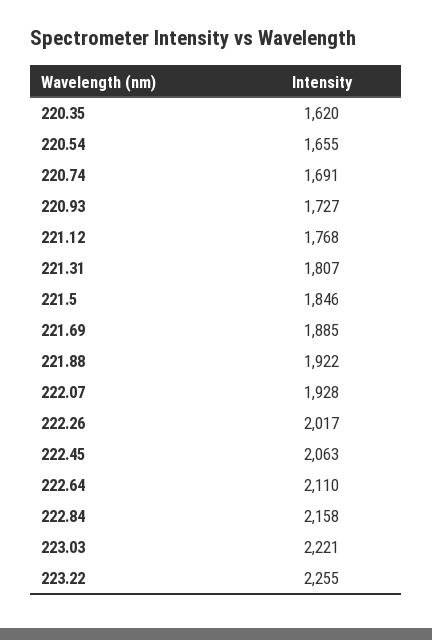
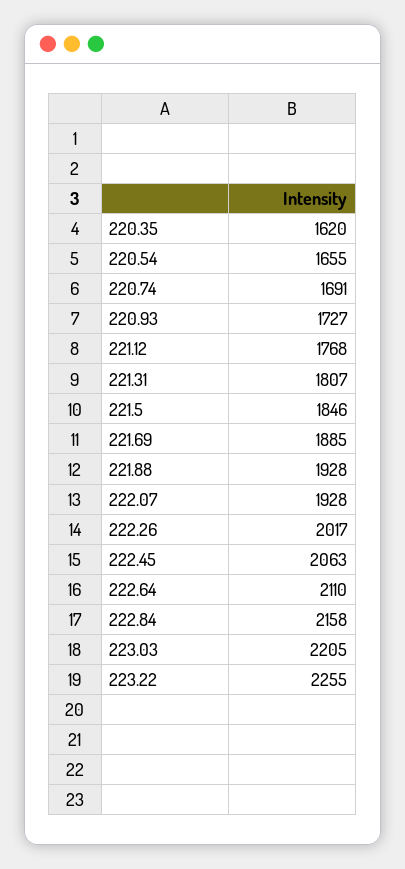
  {
    "220.35": 1620,
    "220.54": 1655,
    "220.74": 1691,
    "220.93": 1727,
    "221.12": 1768,
    "221.31": 1807,
    "221.5": 1846,
    "221.69": 1885,
-   "221.88": 1922,
+   "221.88": 1928,
    "222.07": 1928,
    "222.26": 2017,
    "222.45": 2063,
    "222.64": 2110,
    "222.84": 2158,
-   "223.03": 2221,
+   "223.03": 2205,
    "223.22": 2255
  }

